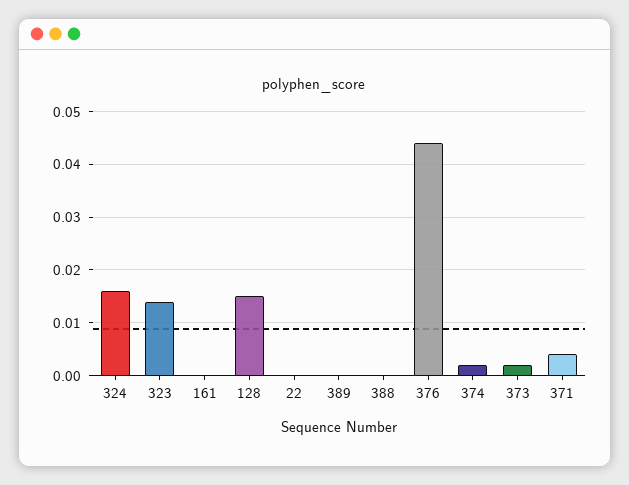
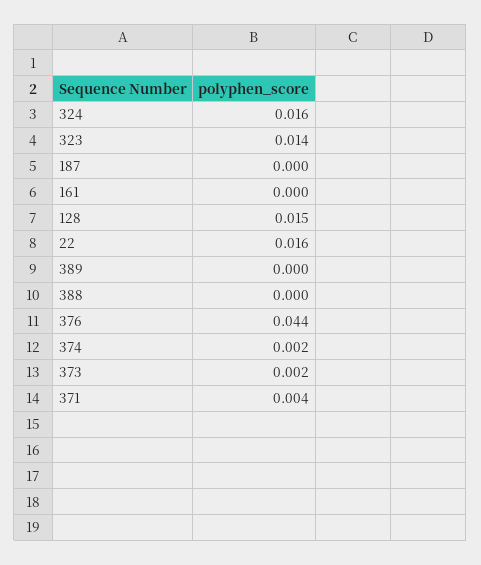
  {
    "324": 0.016,
    "323": 0.014,
    "161": 0,
    "128": 0.015,
-   "22": 0,
+   "22": 0.016,
    "389": 0,
    "388": 0,
    "376": 0.044,
    "374": 0.002,
    "373": 0.002,
-   "371": 0.004
+   "371": 0.004,
+   "187": 0
  }

